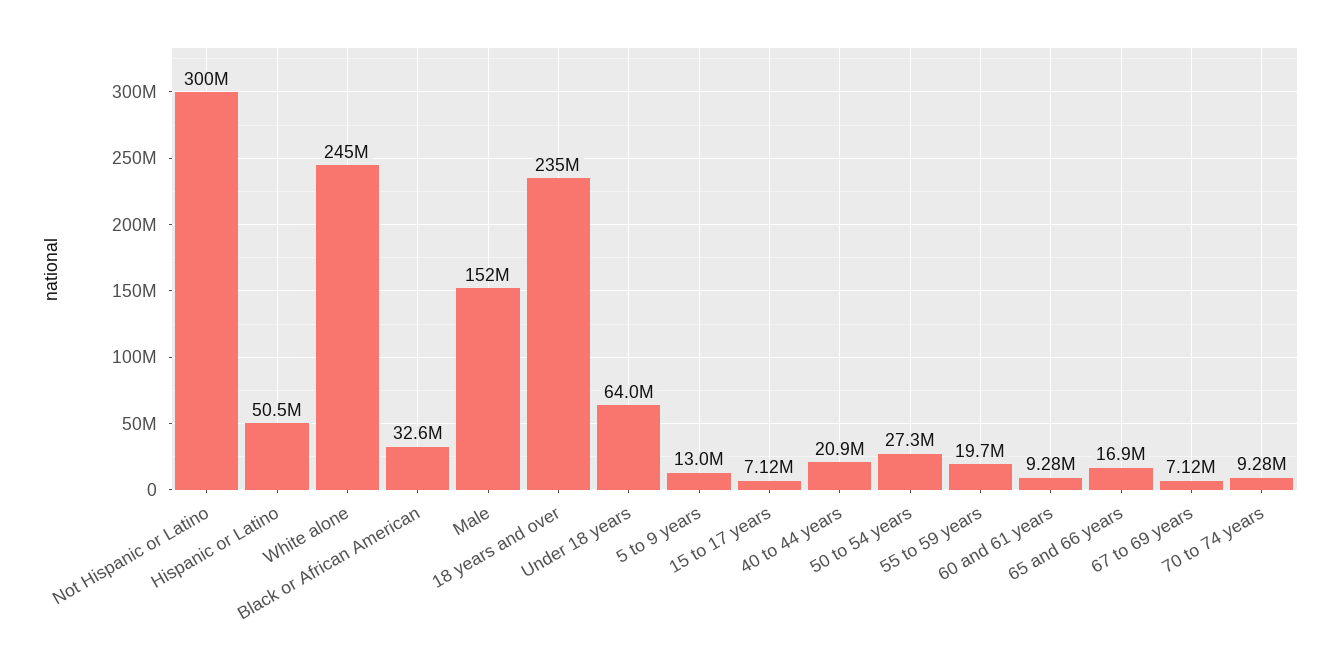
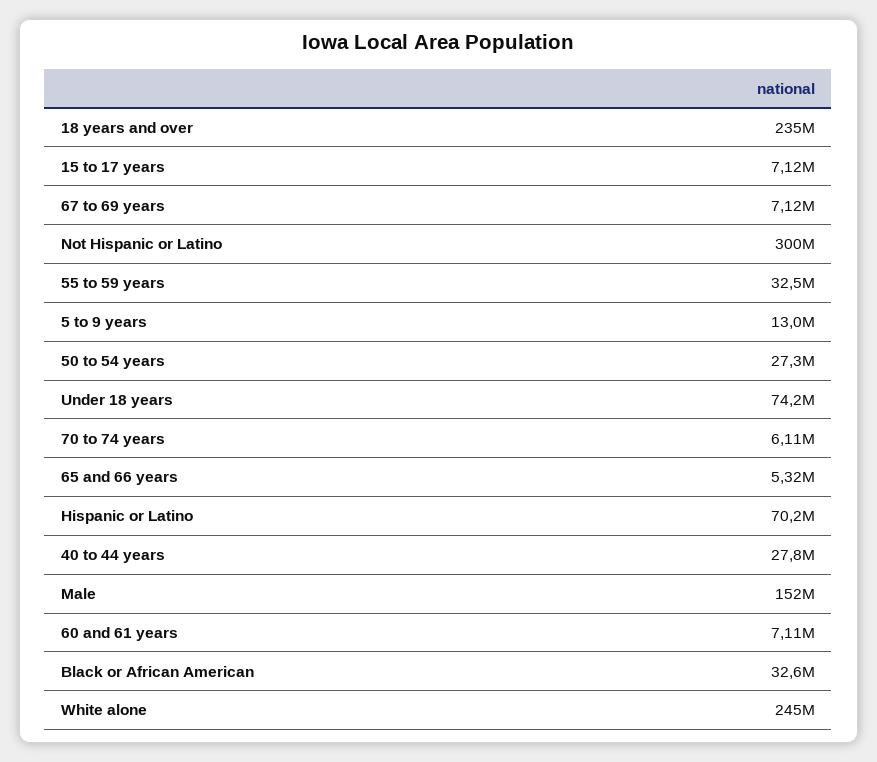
  {
    "Not Hispanic or Latino": 300000000,
-   "Hispanic or Latino": 50500000,
+   "Hispanic or Latino": 70200000,
    "White alone": 245000000,
    "Black or African American": 32600000,
    "Male": 152000000,
    "18 years and over": 235000000,
-   "Under 18 years": 64000000,
+   "Under 18 years": 74200000,
    "5 to 9 years": 13000000,
    "15 to 17 years": 7120000,
-   "40 to 44 years": 20900000,
+   "40 to 44 years": 27800000,
    "50 to 54 years": 27300000,
-   "55 to 59 years": 19700000,
+   "55 to 59 years": 32500000,
-   "60 and 61 years": 9280000,
+   "60 and 61 years": 7110000,
-   "65 and 66 years": 16900000,
+   "65 and 66 years": 5320000,
    "67 to 69 years": 7120000,
-   "70 to 74 years": 9280000
+   "70 to 74 years": 6110000
  }

